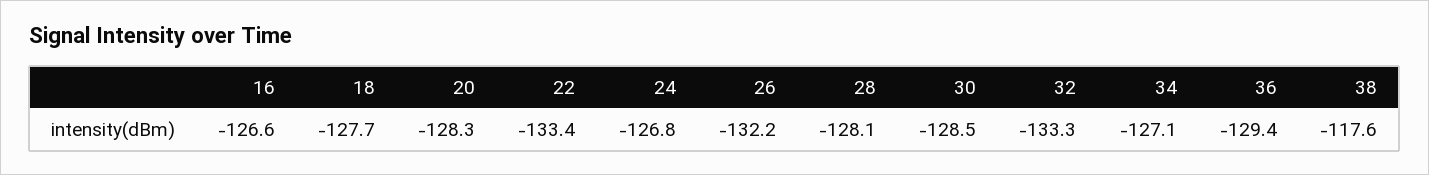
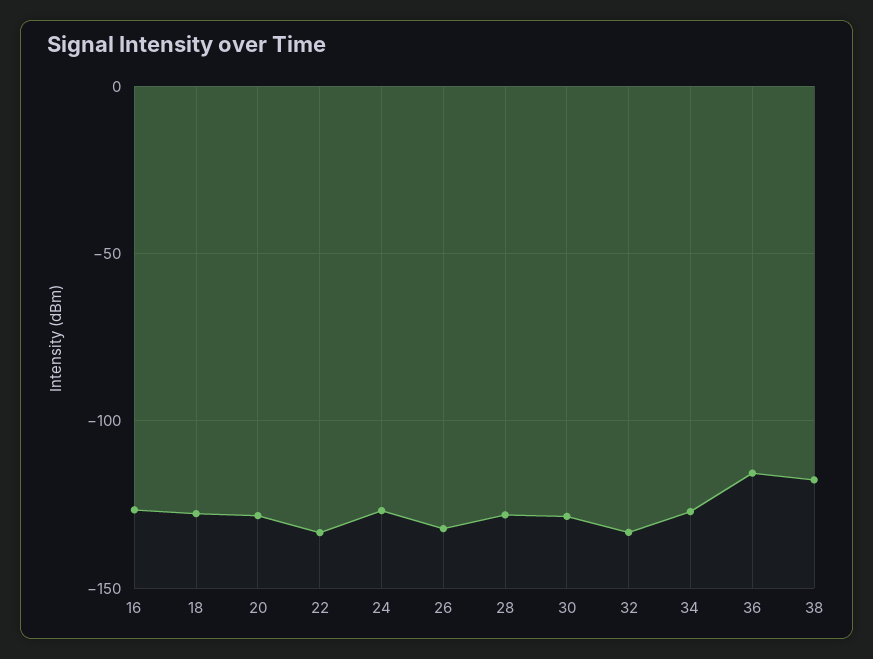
  {
    "16": -126.6,
    "18": -127.7,
    "20": -128.3,
    "22": -133.4,
    "24": -126.8,
    "26": -132.2,
    "28": -128.1,
    "30": -128.5,
    "32": -133.3,
    "34": -127.1,
-   "36": -129.4,
+   "36": -115,
    "38": -117.6
  }

